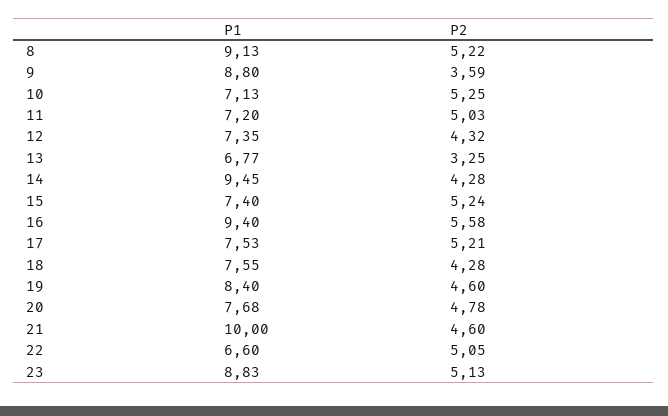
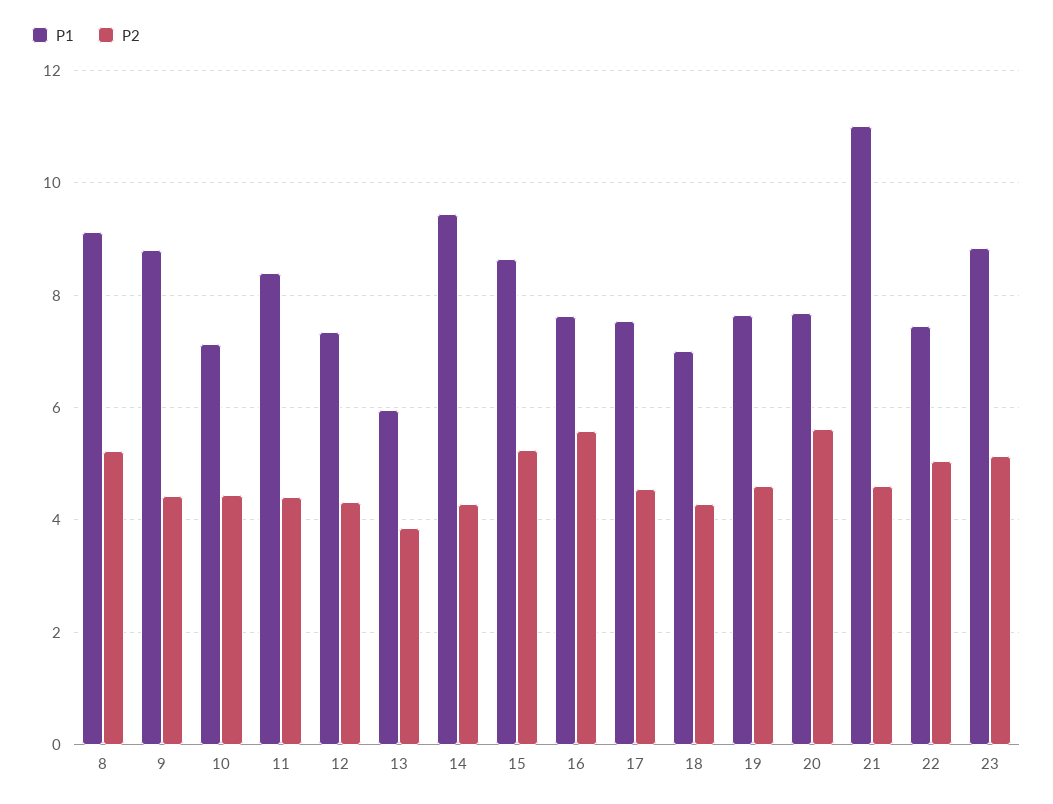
  {
    "P1": {
      "8": 9.13,
      "9": 8.8,
      "10": 7.13,
-     "11": 7.2,
+     "11": 8.4,
      "12": 7.35,
-     "13": 6.77,
+     "13": 6,
      "14": 9.45,
-     "15": 7.4,
+     "15": 8.6,
-     "16": 9.4,
+     "16": 7.6,
      "17": 7.53,
-     "18": 7.55,
+     "18": 7,
-     "19": 8.4,
+     "19": 7.6,
      "20": 7.68,
-     "21": 10,
+     "21": 11,
-     "22": 6.6,
+     "22": 7.4,
      "23": 8.83
    },
    "P2": {
      "8": 5.22,
-     "9": 3.59,
+     "9": 4.4,
-     "10": 5.25,
+     "10": 4.4,
-     "11": 5.03,
+     "11": 4.4,
      "12": 4.32,
-     "13": 3.25,
+     "13": 3.8,
      "14": 4.28,
      "15": 5.24,
      "16": 5.58,
-     "17": 5.21,
+     "17": 4.6,
      "18": 4.28,
      "19": 4.6,
-     "20": 4.78,
+     "20": 5.6,
      "21": 4.6,
      "22": 5.05,
      "23": 5.13
    }
  }

